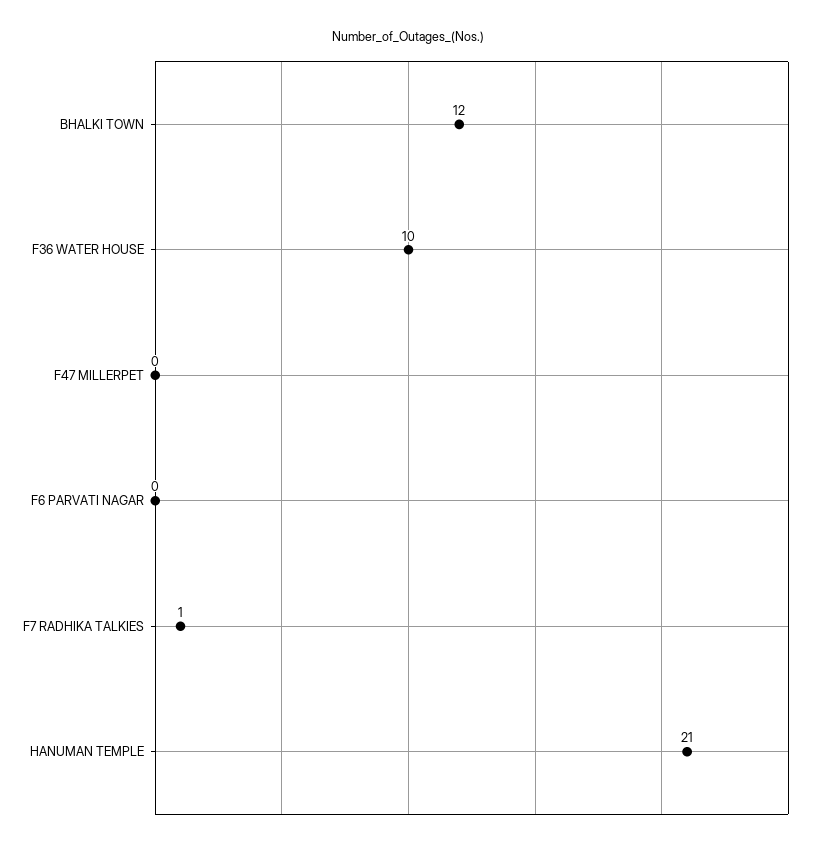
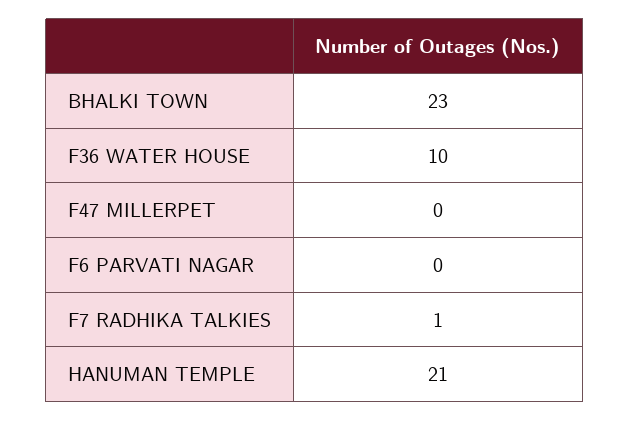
  {
-   "BHALKI TOWN": 12,
+   "BHALKI TOWN": 23,
    "F36 WATER HOUSE": 10,
    "F47 MILLERPET": 0,
    "F6 PARVATI NAGAR": 0,
    "F7 RADHIKA TALKIES": 1,
    "HANUMAN TEMPLE": 21
  }

